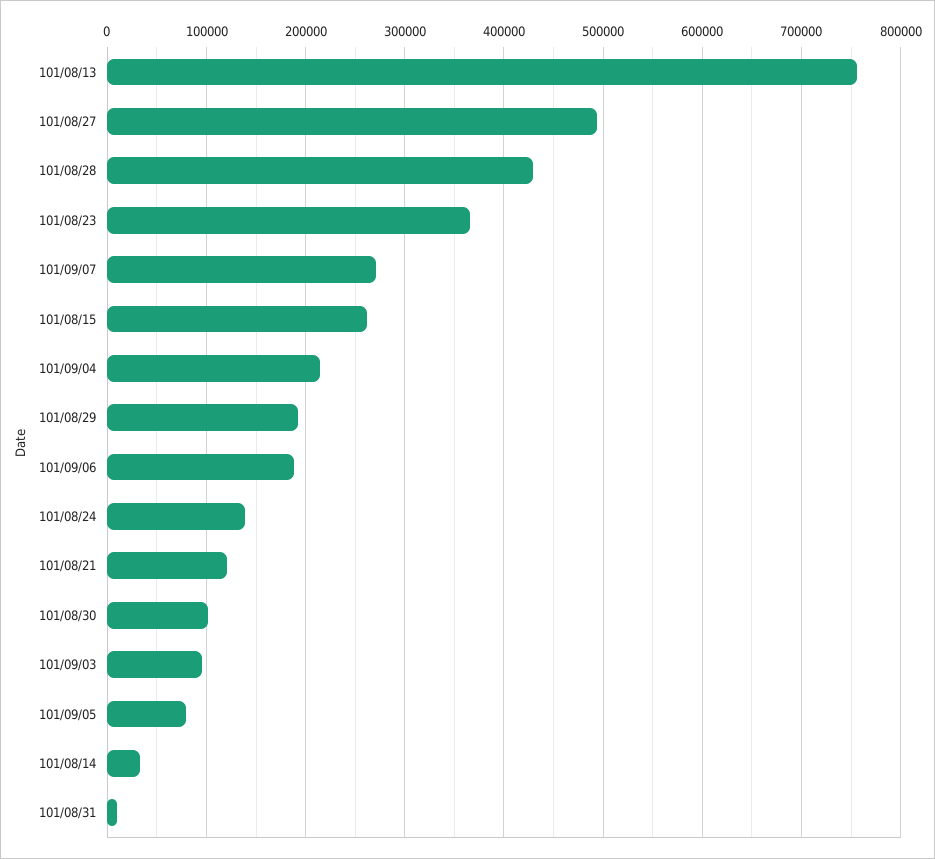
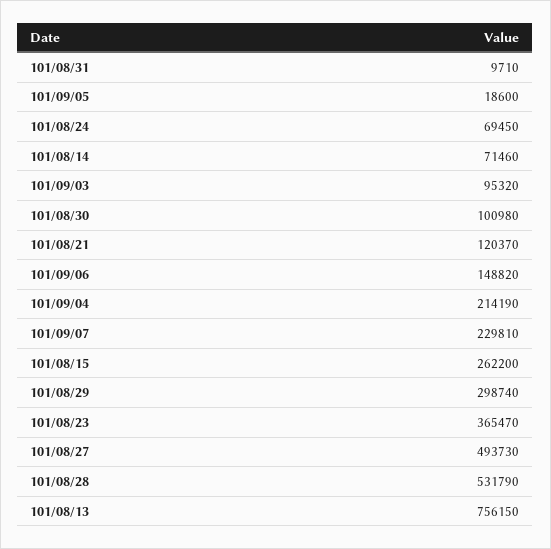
  {
    "101/08/13": 756150,
    "101/08/27": 493730,
-   "101/08/28": 430000,
+   "101/08/28": 531790,
    "101/08/23": 365470,
-   "101/09/07": 270000,
+   "101/09/07": 229810,
    "101/08/15": 262200,
    "101/09/04": 214190,
-   "101/08/29": 190000,
+   "101/08/29": 298740,
-   "101/09/06": 190000,
+   "101/09/06": 148820,
-   "101/08/24": 140000,
+   "101/08/24": 69450,
    "101/08/21": 120370,
    "101/08/30": 100980,
    "101/09/03": 95320,
-   "101/09/05": 80000,
+   "101/09/05": 18600,
-   "101/08/14": 30000,
+   "101/08/14": 71460,
    "101/08/31": 9710
  }

